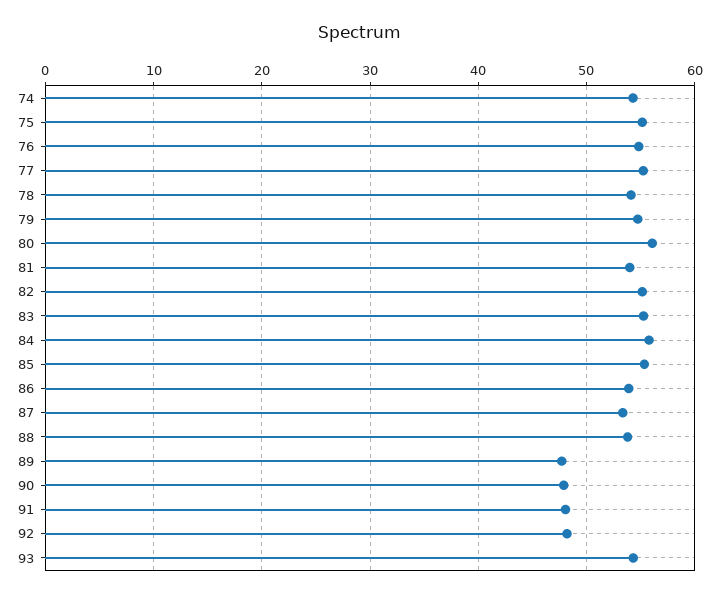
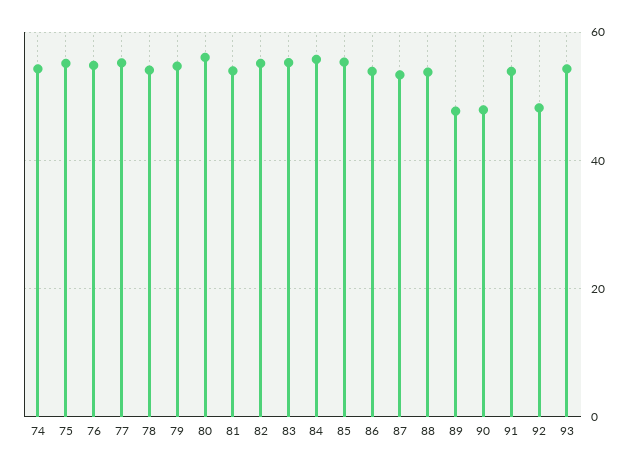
  {
    "74": 54,
    "75": 55,
    "76": 55,
    "77": 55,
    "78": 54,
    "79": 55,
    "80": 56,
    "81": 54,
    "82": 55,
    "83": 55,
    "84": 56,
    "85": 55,
    "86": 54,
    "87": 53,
    "88": 54,
    "89": 48,
    "90": 48,
-   "91": 48,
+   "91": 54,
    "92": 48,
    "93": 54
  }

